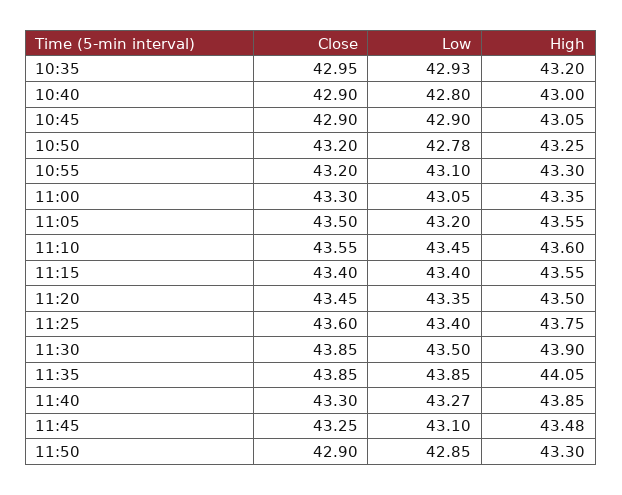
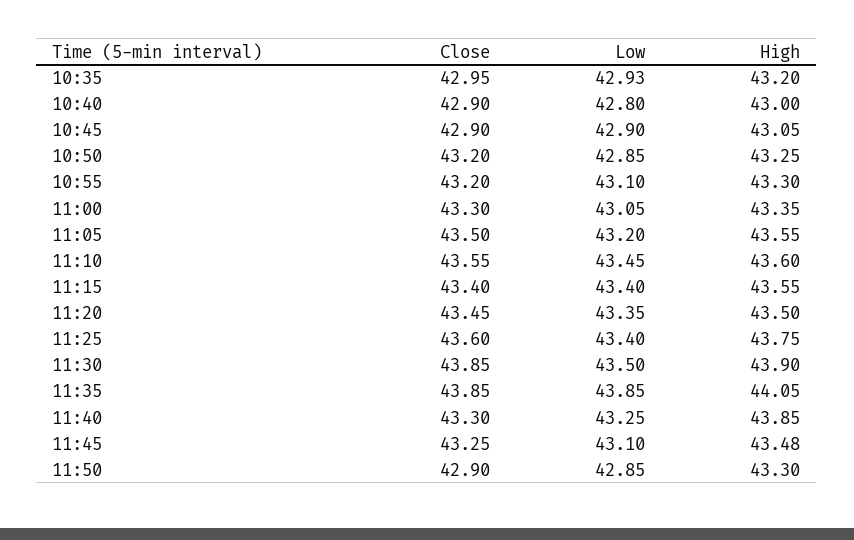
  {
    "Close": {
      "10:35": 42.95,
      "10:40": 42.9,
      "10:45": 42.9,
      "10:50": 43.2,
      "10:55": 43.2,
      "11:00": 43.3,
      "11:05": 43.5,
      "11:10": 43.55,
      "11:15": 43.4,
      "11:20": 43.45,
      "11:25": 43.6,
      "11:30": 43.85,
      "11:35": 43.85,
      "11:40": 43.3,
      "11:45": 43.25,
      "11:50": 42.9
    },
    "Low": {
      "10:35": 42.93,
      "10:40": 42.8,
      "10:45": 42.9,
-     "10:50": 42.78,
+     "10:50": 42.85,
      "10:55": 43.1,
      "11:00": 43.05,
      "11:05": 43.2,
      "11:10": 43.45,
      "11:15": 43.4,
      "11:20": 43.35,
      "11:25": 43.4,
      "11:30": 43.5,
      "11:35": 43.85,
-     "11:40": 43.27,
+     "11:40": 43.25,
      "11:45": 43.1,
      "11:50": 42.85
    },
    "High": {
      "10:35": 43.2,
      "10:40": 43,
      "10:45": 43.05,
      "10:50": 43.25,
      "10:55": 43.3,
      "11:00": 43.35,
      "11:05": 43.55,
      "11:10": 43.6,
      "11:15": 43.55,
      "11:20": 43.5,
      "11:25": 43.75,
      "11:30": 43.9,
      "11:35": 44.05,
      "11:40": 43.85,
      "11:45": 43.48,
      "11:50": 43.3
    }
  }

